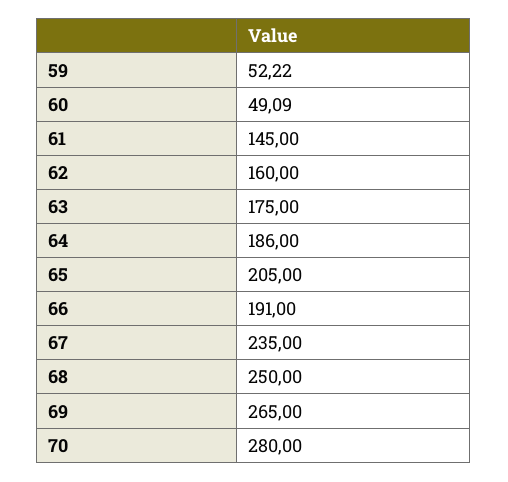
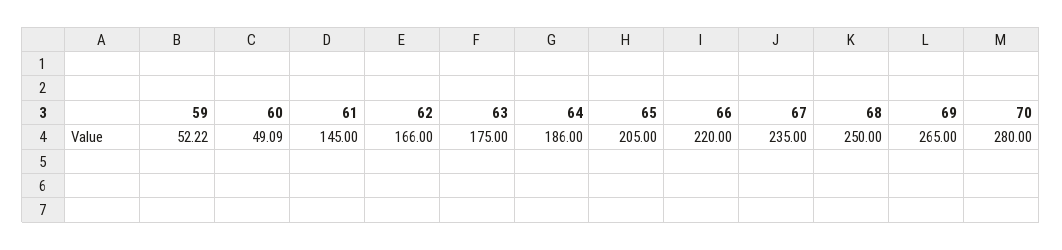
  {
    "59": 52.22,
    "60": 49.09,
    "61": 145,
-   "62": 160,
+   "62": 166,
    "63": 175,
    "64": 186,
    "65": 205,
-   "66": 191,
+   "66": 220,
    "67": 235,
    "68": 250,
    "69": 265,
    "70": 280
  }

